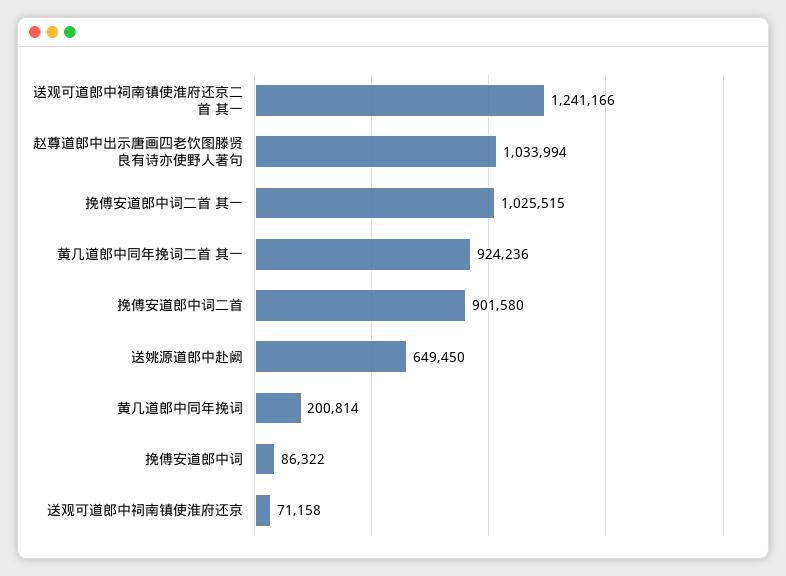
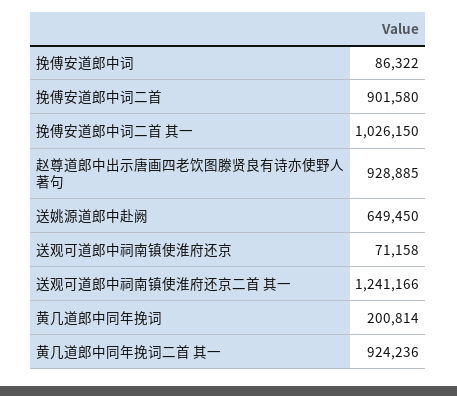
  {
    "送观可道郎中祠南镇使淮府还京二首 其一": 1241166,
-   "赵尊道郎中出示唐画四老饮图滕贤良有诗亦使野人著句": 1033994,
+   "赵尊道郎中出示唐画四老饮图滕贤良有诗亦使野人著句": 928885,
-   "挽傅安道郎中词二首 其一": 1025515,
+   "挽傅安道郎中词二首 其一": 1026150,
    "黄几道郎中同年挽词二首 其一": 924236,
    "挽傅安道郎中词二首": 901580,
    "送姚源道郎中赴阙": 649450,
    "黄几道郎中同年挽词": 200814,
    "挽傅安道郎中词": 86322,
    "送观可道郎中祠南镇使淮府还京": 71158
  }

